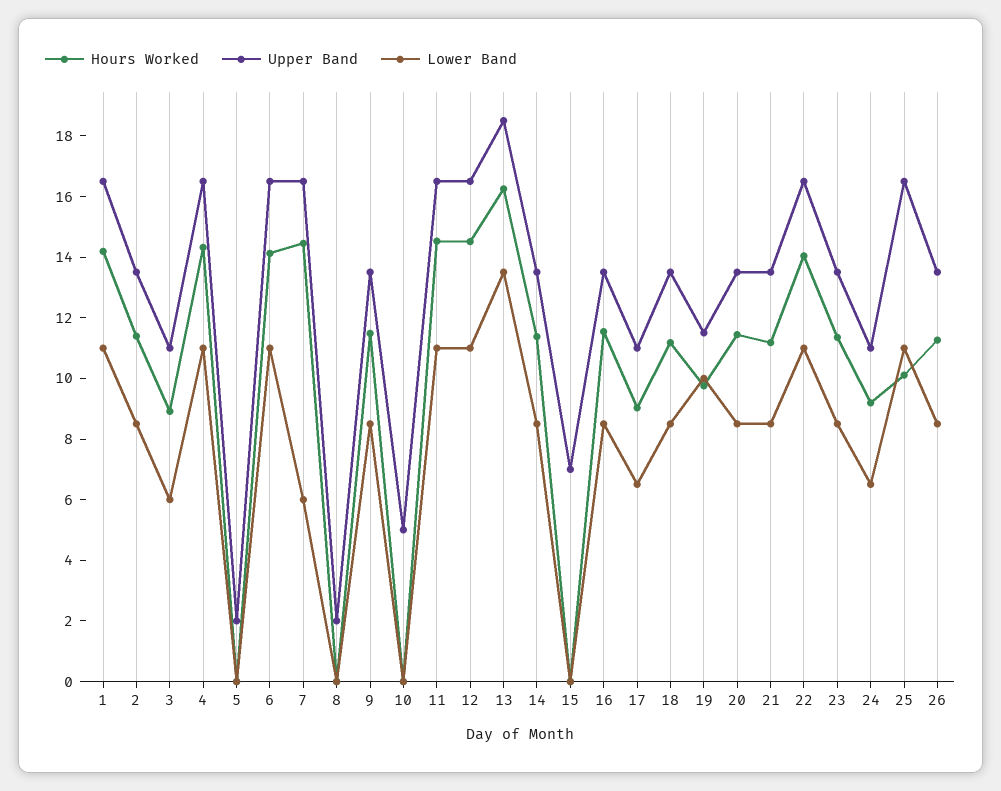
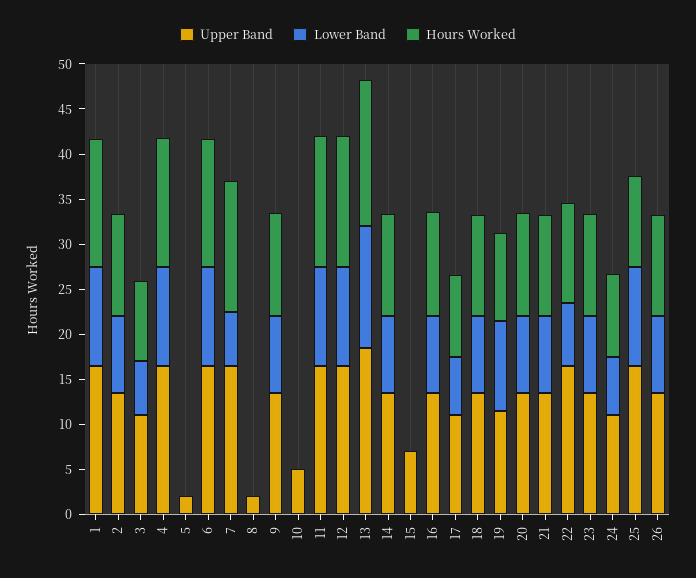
  {
    "Hours Worked": {
      "1": 14,
      "2": 11.5,
      "3": 9,
      "4": 14.5,
      "5": 0,
      "6": 14,
      "7": 14.5,
      "8": 0,
      "9": 11.5,
      "10": 0,
      "11": 14.5,
      "12": 14.5,
      "13": 16.5,
      "14": 11.5,
      "15": 0,
      "16": 11.5,
      "17": 9,
      "18": 11,
      "19": 10,
      "20": 11.5,
      "21": 11,
-     "22": 14,
+     "22": 11,
      "23": 11.5,
      "24": 9,
      "25": 10,
      "26": 11.5
    },
    "Upper Band": {
      "1": 16.5,
      "2": 13.5,
      "3": 11,
      "4": 16.5,
      "5": 2,
      "6": 16.5,
      "7": 16.5,
      "8": 2,
      "9": 13.5,
      "10": 5,
      "11": 16.5,
      "12": 16.5,
      "13": 18.5,
      "14": 13.5,
      "15": 7,
      "16": 13.5,
      "17": 11,
      "18": 13.5,
      "19": 11.5,
      "20": 13.5,
      "21": 13.5,
      "22": 16.5,
      "23": 13.5,
      "24": 11,
      "25": 16.5,
      "26": 13.5
    },
    "Lower Band": {
      "1": 11,
      "2": 8.5,
      "3": 6,
      "4": 11,
      "5": 0,
      "6": 11,
      "7": 6,
      "8": 0,
      "9": 8.5,
      "10": 0,
      "11": 11,
      "12": 11,
      "13": 13.5,
      "14": 8.5,
      "15": 0,
      "16": 8.5,
      "17": 6.5,
      "18": 8.5,
      "19": 10,
      "20": 8.5,
      "21": 8.5,
-     "22": 11,
+     "22": 7,
      "23": 8.5,
      "24": 6.5,
      "25": 11,
      "26": 8.5
    }
  }

